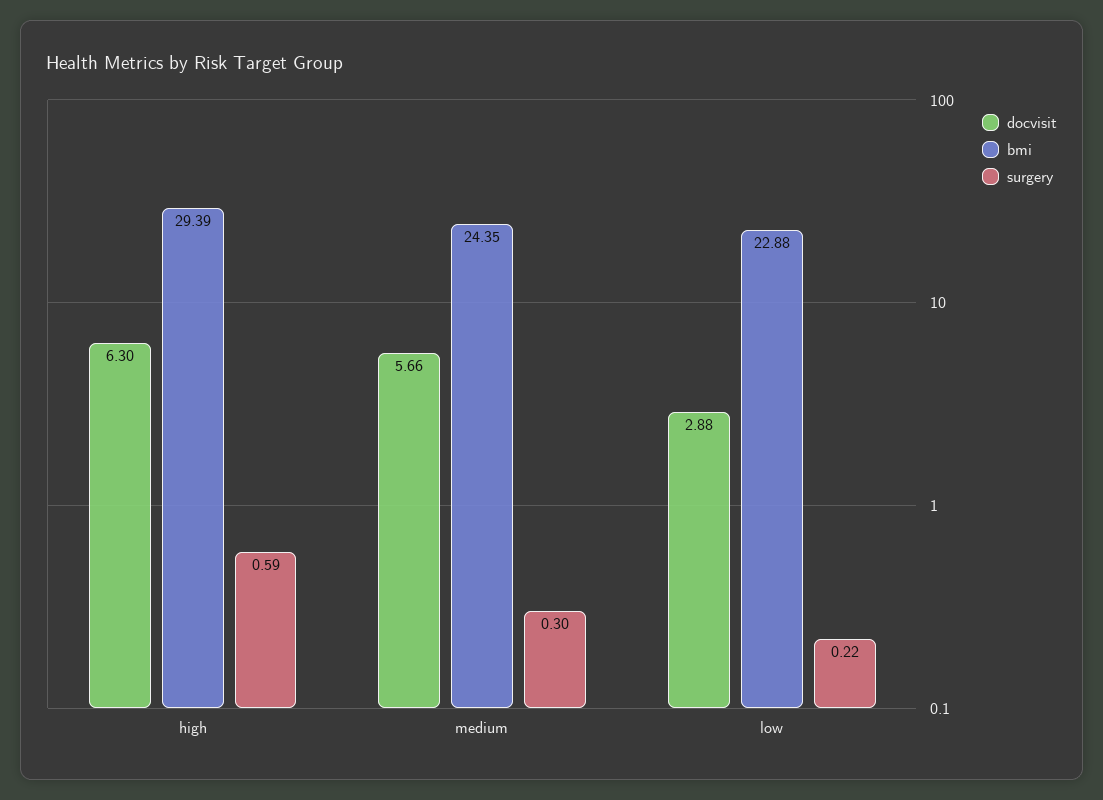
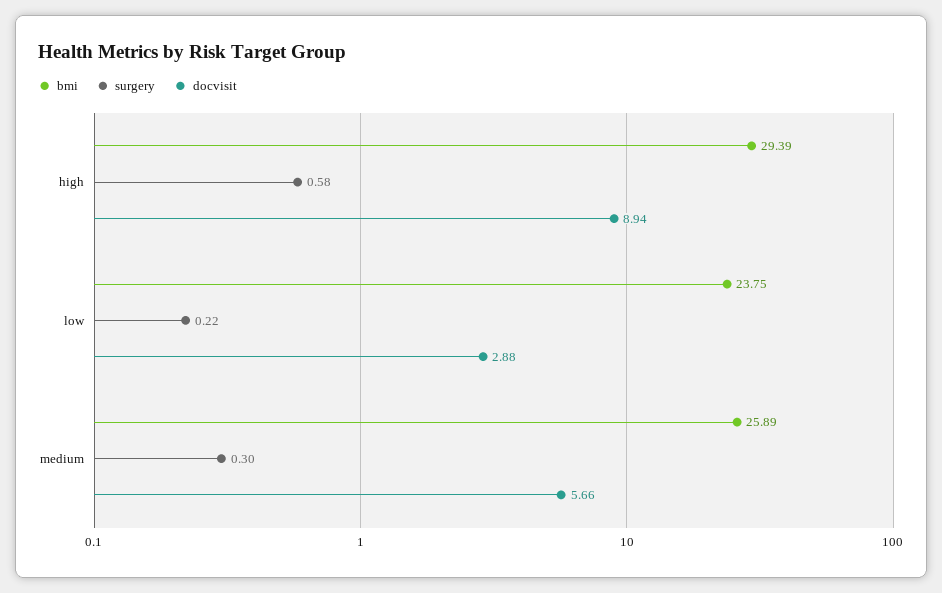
  {
    "docvisit": {
-     "high": 6.3,
+     "high": 8.94,
      "medium": 5.66,
      "low": 2.88
    },
    "bmi": {
      "high": 29.39,
-     "medium": 24.35,
+     "medium": 25.89,
-     "low": 22.88
+     "low": 23.75
    },
    "surgery": {
-     "high": 0.59,
+     "high": 0.58,
      "medium": 0.3,
      "low": 0.22
    }
  }

